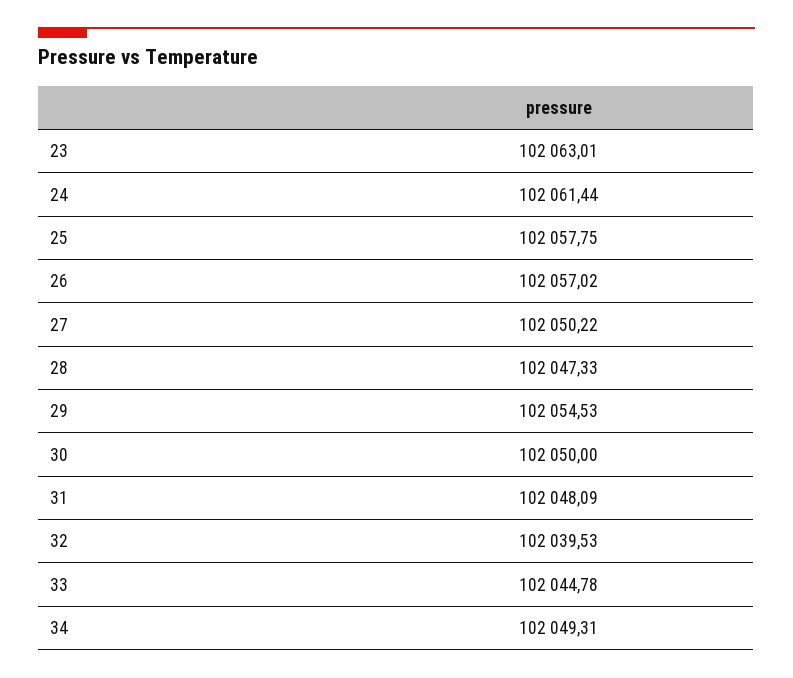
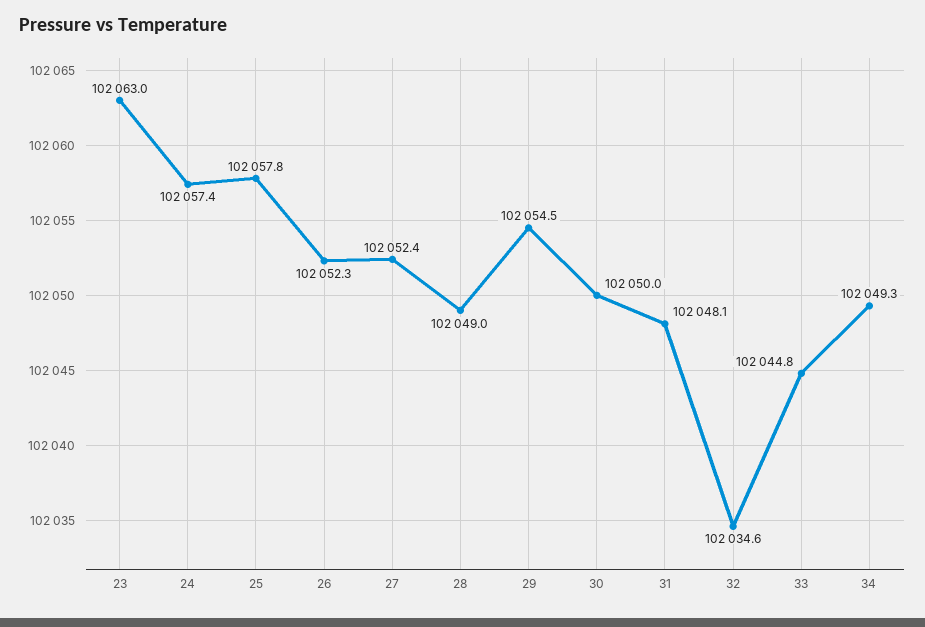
  {
    "23": 102063.01,
-   "24": 102061.44,
+   "24": 102057.4,
    "25": 102057.75,
-   "26": 102057.02,
+   "26": 102052.3,
-   "27": 102050.22,
+   "27": 102052.4,
-   "28": 102047.33,
+   "28": 102049,
    "29": 102054.53,
    "30": 102050,
    "31": 102048.09,
-   "32": 102039.53,
+   "32": 102034.6,
    "33": 102044.78,
    "34": 102049.31
  }

